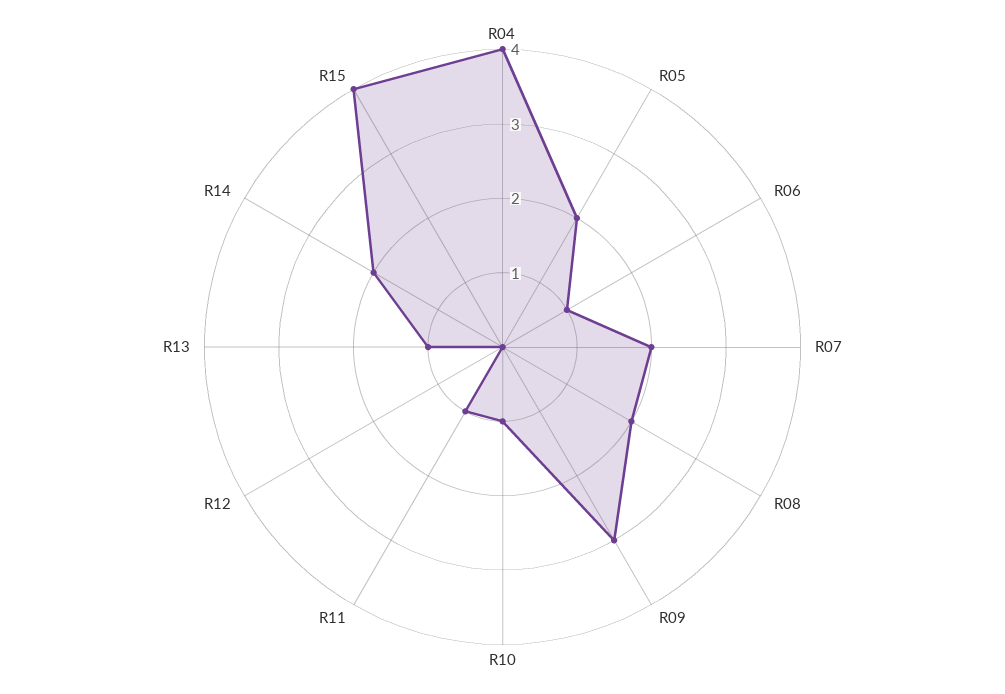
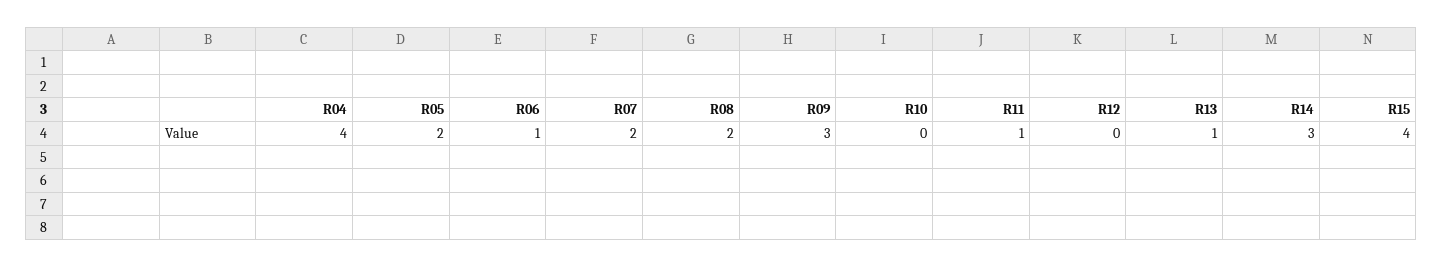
  {
    "R04": 4,
    "R05": 2,
    "R06": 1,
    "R07": 2,
    "R08": 2,
    "R09": 3,
-   "R10": 1,
+   "R10": 0,
    "R11": 1,
    "R12": 0,
    "R13": 1,
-   "R14": 2,
+   "R14": 3,
    "R15": 4
  }

